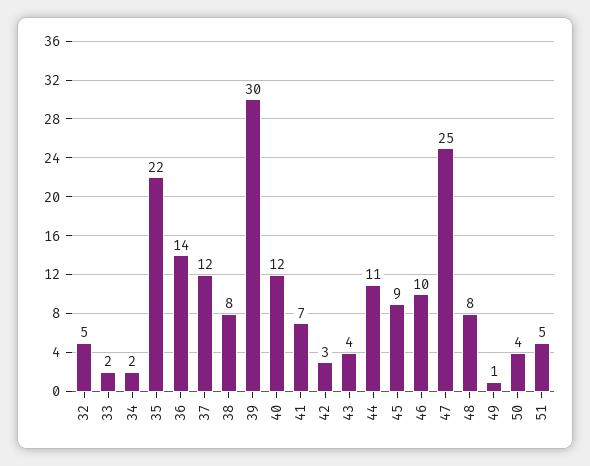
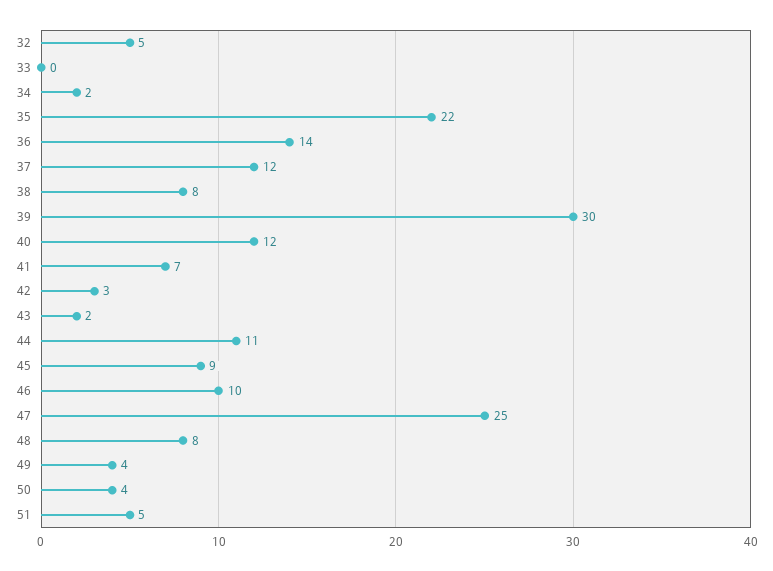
  {
    "32": 5,
-   "33": 2,
+   "33": 0,
    "34": 2,
    "35": 22,
    "36": 14,
    "37": 12,
    "38": 8,
    "39": 30,
    "40": 12,
    "41": 7,
    "42": 3,
-   "43": 4,
+   "43": 2,
    "44": 11,
    "45": 9,
    "46": 10,
    "47": 25,
    "48": 8,
-   "49": 1,
+   "49": 4,
    "50": 4,
    "51": 5
  }

